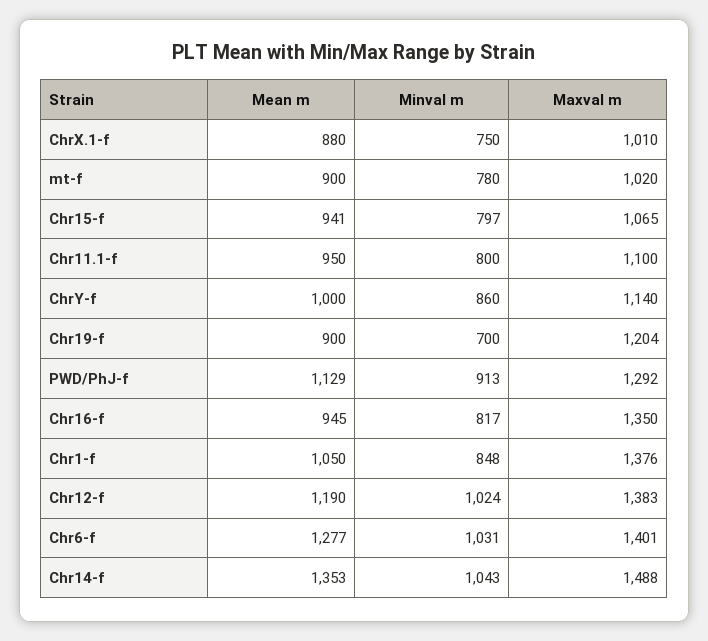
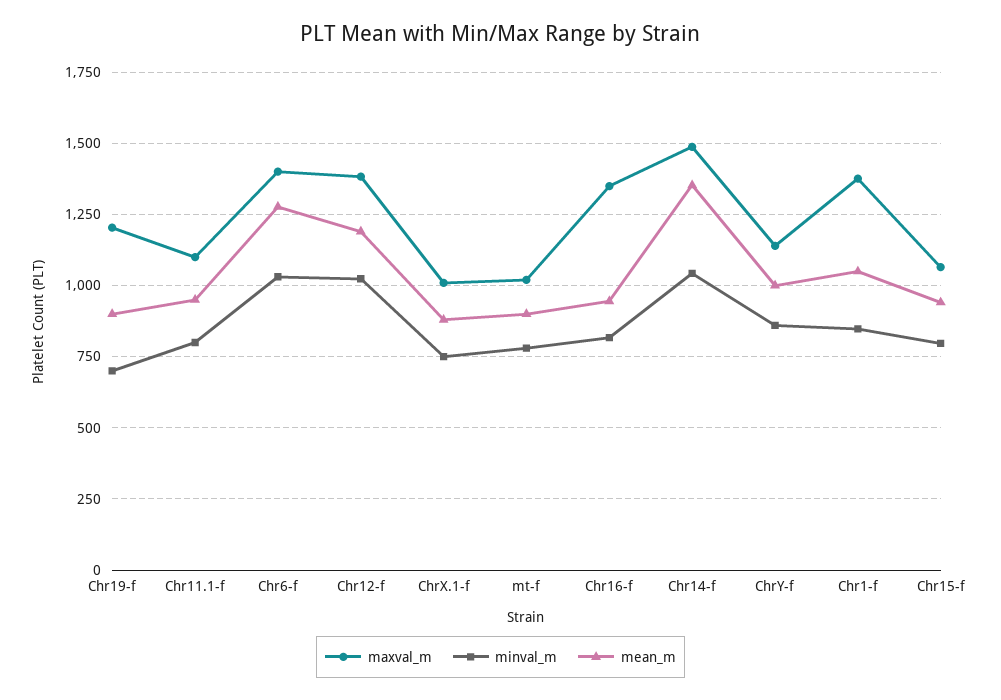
  {
    "Mean m": {
      "ChrX.1-f": 880,
      "mt-f": 900,
      "Chr15-f": 941,
      "Chr11.1-f": 950,
      "ChrY-f": 1000,
      "Chr19-f": 900,
-     "PWD/PhJ-f": 1129,
      "Chr16-f": 945,
      "Chr1-f": 1050,
      "Chr12-f": 1190,
      "Chr6-f": 1277,
      "Chr14-f": 1353
    },
    "Minval m": {
      "ChrX.1-f": 750,
      "mt-f": 780,
      "Chr15-f": 797,
      "Chr11.1-f": 800,
      "ChrY-f": 860,
      "Chr19-f": 700,
-     "PWD/PhJ-f": 913,
      "Chr16-f": 817,
      "Chr1-f": 848,
      "Chr12-f": 1024,
      "Chr6-f": 1031,
      "Chr14-f": 1043
    },
    "Maxval m": {
      "ChrX.1-f": 1010,
      "mt-f": 1020,
      "Chr15-f": 1065,
      "Chr11.1-f": 1100,
      "ChrY-f": 1140,
      "Chr19-f": 1204,
-     "PWD/PhJ-f": 1292,
      "Chr16-f": 1350,
      "Chr1-f": 1376,
      "Chr12-f": 1383,
      "Chr6-f": 1401,
      "Chr14-f": 1488
    }
  }

